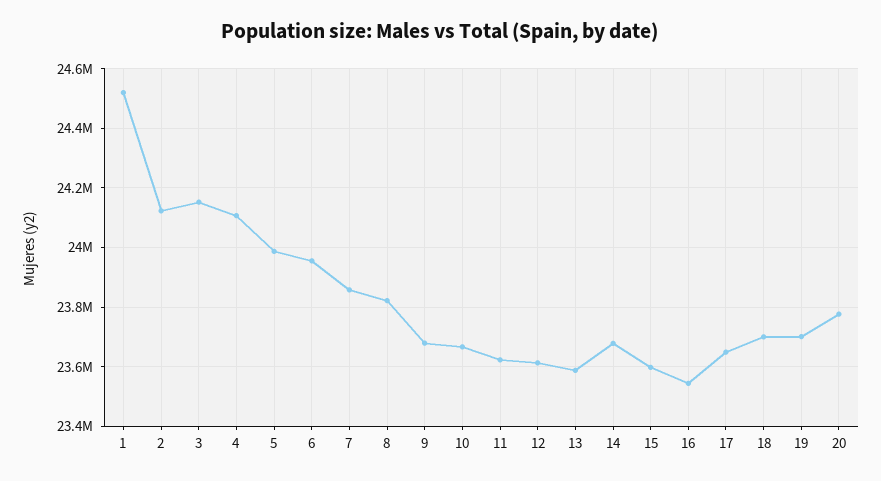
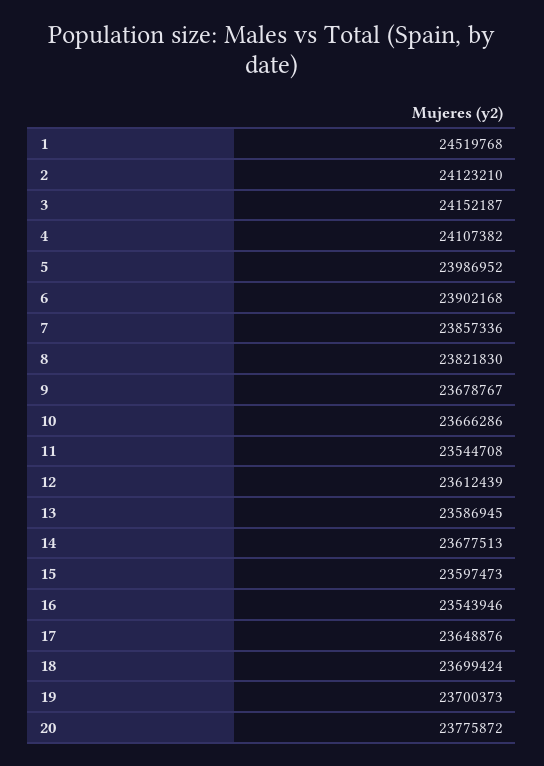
  {
    "1": 24519768,
    "2": 24123210,
    "3": 24152187,
    "4": 24107382,
    "5": 23986952,
-   "6": 23950000,
+   "6": 23902168,
    "7": 23857336,
    "8": 23821830,
    "9": 23678767,
    "10": 23666286,
-   "11": 23625000,
+   "11": 23544708,
    "12": 23612439,
    "13": 23586945,
    "14": 23677513,
    "15": 23597473,
    "16": 23543946,
    "17": 23648876,
    "18": 23699424,
    "19": 23700373,
    "20": 23775872
  }

